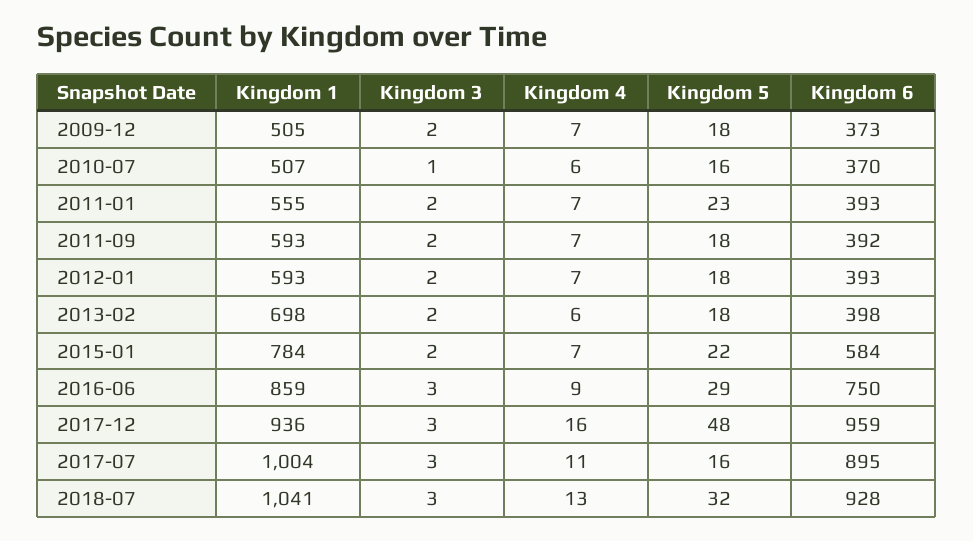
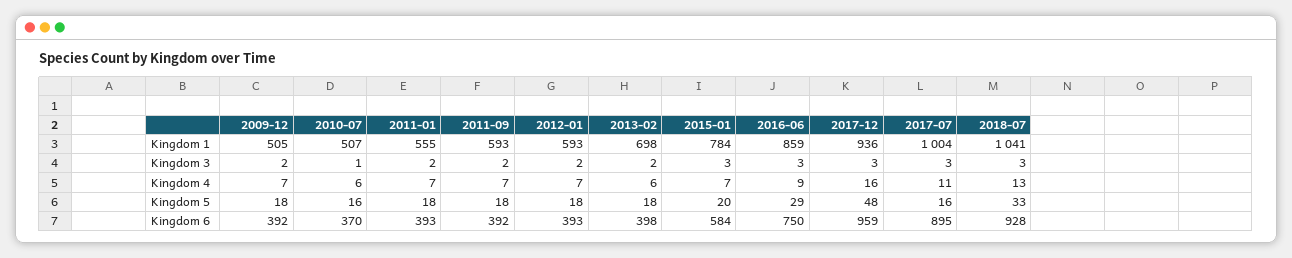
  {
    "Kingdom 1": {
      "2009-12": 505,
      "2010-07": 507,
      "2011-01": 555,
      "2011-09": 593,
      "2012-01": 593,
      "2013-02": 698,
      "2015-01": 784,
      "2016-06": 859,
      "2017-12": 936,
      "2017-07": 1004,
      "2018-07": 1041
    },
    "Kingdom 3": {
      "2009-12": 2,
      "2010-07": 1,
      "2011-01": 2,
      "2011-09": 2,
      "2012-01": 2,
      "2013-02": 2,
-     "2015-01": 2,
+     "2015-01": 3,
      "2016-06": 3,
      "2017-12": 3,
      "2017-07": 3,
      "2018-07": 3
    },
    "Kingdom 4": {
      "2009-12": 7,
      "2010-07": 6,
      "2011-01": 7,
      "2011-09": 7,
      "2012-01": 7,
      "2013-02": 6,
      "2015-01": 7,
      "2016-06": 9,
      "2017-12": 16,
      "2017-07": 11,
      "2018-07": 13
    },
    "Kingdom 5": {
      "2009-12": 18,
      "2010-07": 16,
-     "2011-01": 23,
+     "2011-01": 18,
      "2011-09": 18,
      "2012-01": 18,
      "2013-02": 18,
-     "2015-01": 22,
+     "2015-01": 20,
      "2016-06": 29,
      "2017-12": 48,
      "2017-07": 16,
-     "2018-07": 32
+     "2018-07": 33
    },
    "Kingdom 6": {
-     "2009-12": 373,
+     "2009-12": 392,
      "2010-07": 370,
      "2011-01": 393,
      "2011-09": 392,
      "2012-01": 393,
      "2013-02": 398,
      "2015-01": 584,
      "2016-06": 750,
      "2017-12": 959,
      "2017-07": 895,
      "2018-07": 928
    }
  }

